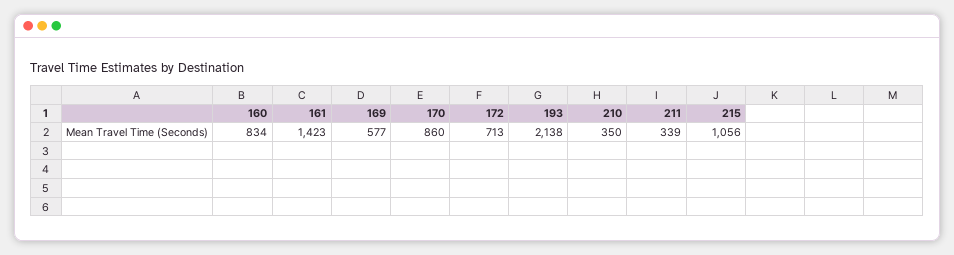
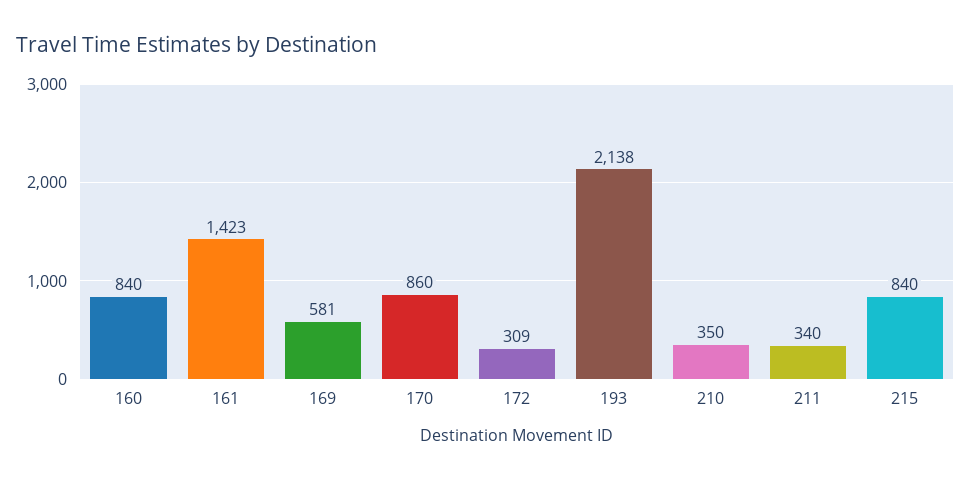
  {
-   "160": 834,
+   "160": 840,
    "161": 1423,
-   "169": 577,
+   "169": 581,
    "170": 860,
-   "172": 713,
+   "172": 309,
    "193": 2138,
    "210": 350,
-   "211": 339,
+   "211": 340,
-   "215": 1056
+   "215": 840
  }

